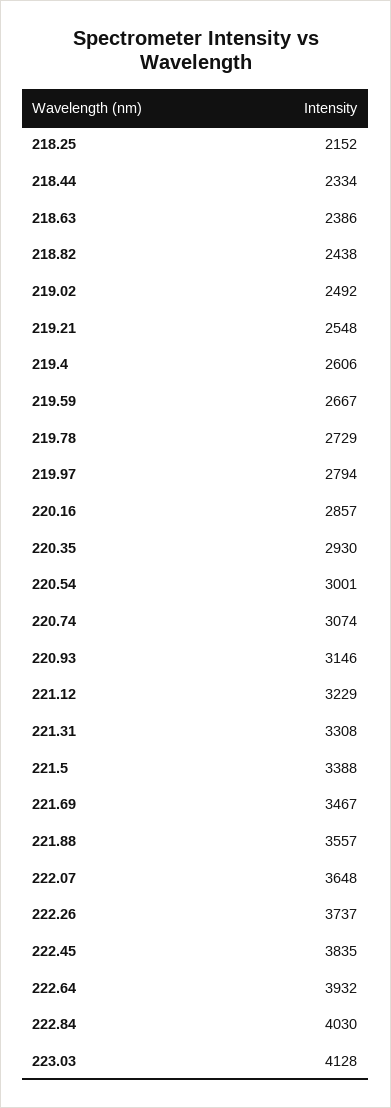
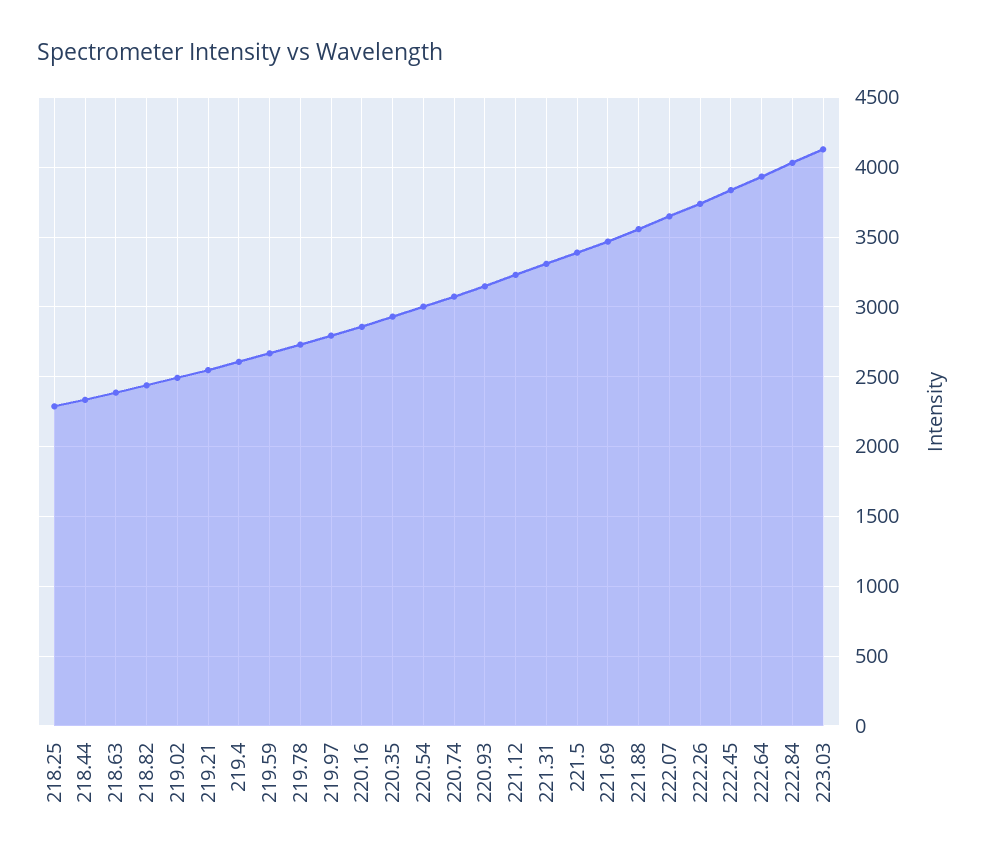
  {
-   "218.25": 2152,
+   "218.25": 2300,
    "218.44": 2334,
    "218.63": 2386,
    "218.82": 2438,
    "219.02": 2492,
    "219.21": 2548,
    "219.4": 2606,
    "219.59": 2667,
    "219.78": 2729,
    "219.97": 2794,
    "220.16": 2857,
    "220.35": 2930,
    "220.54": 3001,
    "220.74": 3074,
    "220.93": 3146,
    "221.12": 3229,
    "221.31": 3308,
    "221.5": 3388,
    "221.69": 3467,
    "221.88": 3557,
    "222.07": 3648,
    "222.26": 3737,
    "222.45": 3835,
    "222.64": 3932,
    "222.84": 4030,
    "223.03": 4128
  }

